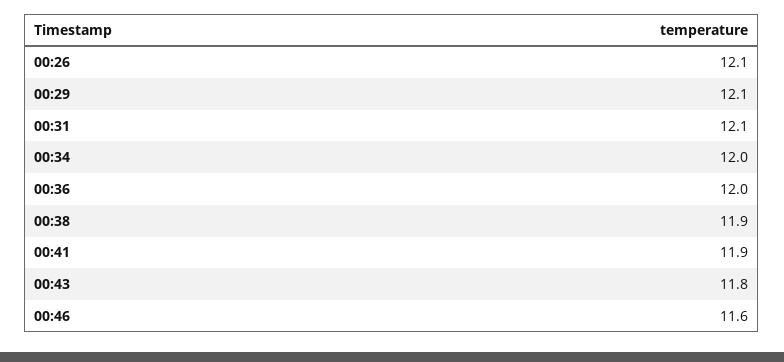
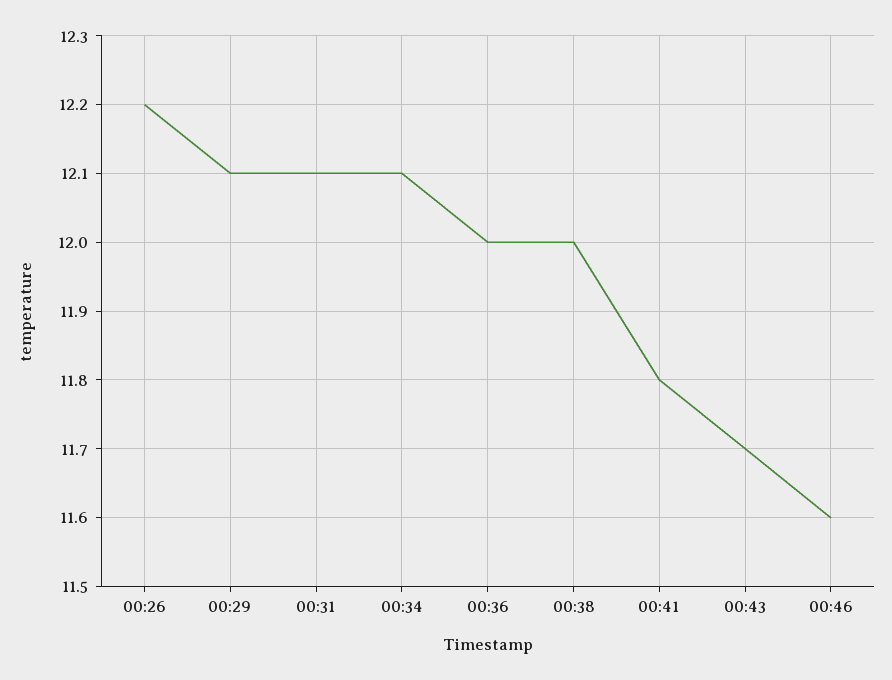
  {
-   "00:26": 12.1,
+   "00:26": 12.2,
    "00:29": 12.1,
    "00:31": 12.1,
-   "00:34": 12,
+   "00:34": 12.1,
    "00:36": 12,
-   "00:38": 11.9,
+   "00:38": 12,
-   "00:41": 11.9,
+   "00:41": 11.8,
-   "00:43": 11.8,
+   "00:43": 11.7,
    "00:46": 11.6
  }

